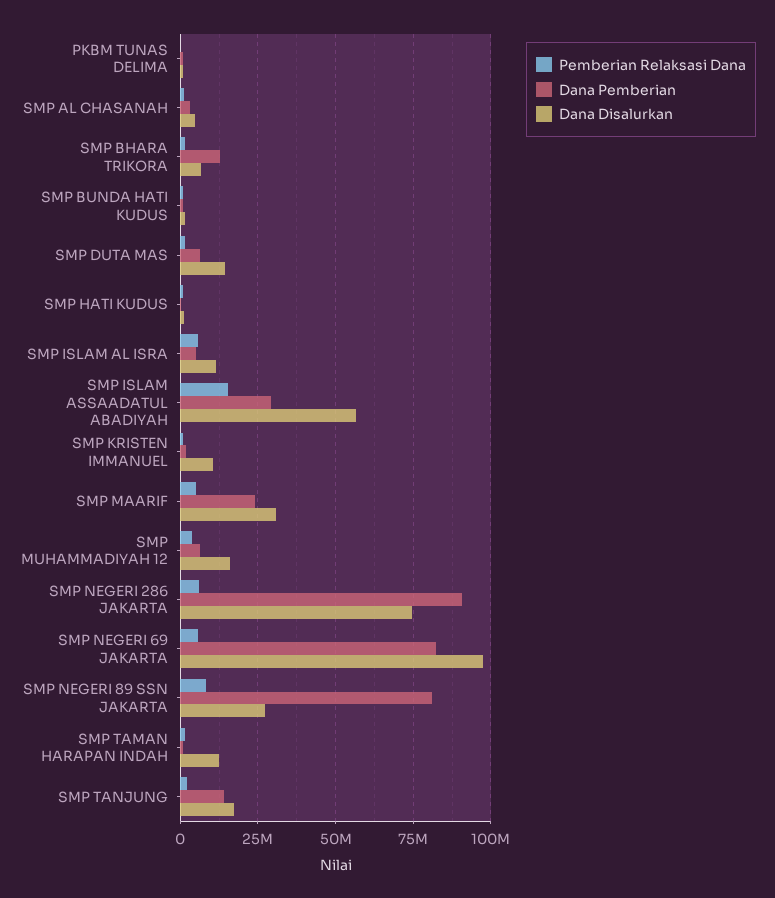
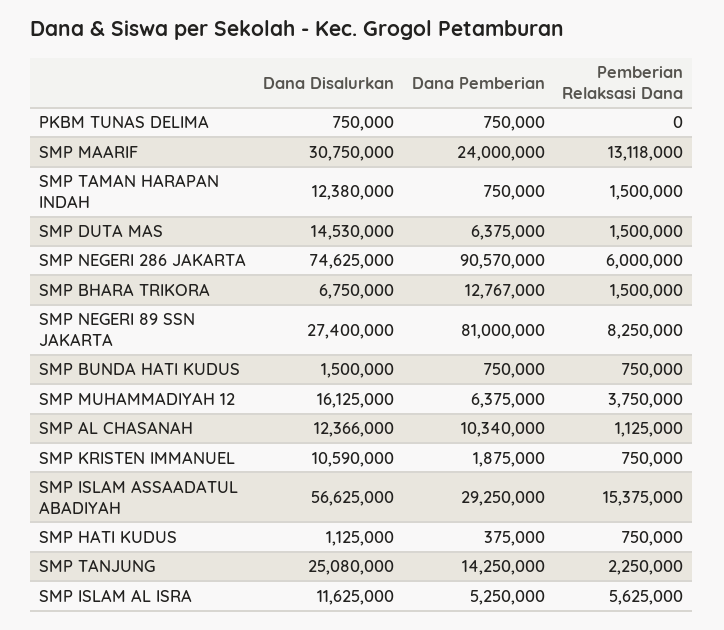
  {
    "Pemberian Relaksasi Dana": {
      "PKBM TUNAS DELIMA": 0,
      "SMP AL CHASANAH": 1125000,
      "SMP BHARA TRIKORA": 1500000,
      "SMP BUNDA HATI KUDUS": 750000,
      "SMP DUTA MAS": 1500000,
      "SMP HATI KUDUS": 750000,
      "SMP ISLAM AL ISRA": 5625000,
      "SMP ISLAM ASSAADATUL ABADIYAH": 15375000,
      "SMP KRISTEN IMMANUEL": 750000,
-     "SMP MAARIF": 5000000,
+     "SMP MAARIF": 13118000,
      "SMP MUHAMMADIYAH 12": 3750000,
      "SMP NEGERI 286 JAKARTA": 6000000,
-     "SMP NEGERI 69 JAKARTA": 5000000,
      "SMP NEGERI 89 SSN JAKARTA": 8250000,
      "SMP TAMAN HARAPAN INDAH": 1500000,
      "SMP TANJUNG": 2250000
    },
    "Dana Pemberian": {
      "PKBM TUNAS DELIMA": 750000,
-     "SMP AL CHASANAH": 2500000,
+     "SMP AL CHASANAH": 10340000,
      "SMP BHARA TRIKORA": 12767000,
      "SMP BUNDA HATI KUDUS": 750000,
      "SMP DUTA MAS": 6375000,
      "SMP HATI KUDUS": 375000,
      "SMP ISLAM AL ISRA": 5250000,
      "SMP ISLAM ASSAADATUL ABADIYAH": 29250000,
      "SMP KRISTEN IMMANUEL": 1875000,
      "SMP MAARIF": 24000000,
      "SMP MUHAMMADIYAH 12": 6375000,
      "SMP NEGERI 286 JAKARTA": 90570000,
-     "SMP NEGERI 69 JAKARTA": 82500000,
      "SMP NEGERI 89 SSN JAKARTA": 81000000,
      "SMP TAMAN HARAPAN INDAH": 750000,
      "SMP TANJUNG": 14250000
    },
    "Dana Disalurkan": {
      "PKBM TUNAS DELIMA": 750000,
-     "SMP AL CHASANAH": 5000000,
+     "SMP AL CHASANAH": 12366000,
      "SMP BHARA TRIKORA": 6750000,
      "SMP BUNDA HATI KUDUS": 1500000,
      "SMP DUTA MAS": 14530000,
      "SMP HATI KUDUS": 1125000,
      "SMP ISLAM AL ISRA": 11625000,
      "SMP ISLAM ASSAADATUL ABADIYAH": 56625000,
      "SMP KRISTEN IMMANUEL": 10590000,
      "SMP MAARIF": 30750000,
      "SMP MUHAMMADIYAH 12": 16125000,
      "SMP NEGERI 286 JAKARTA": 74625000,
-     "SMP NEGERI 69 JAKARTA": 97500000,
      "SMP NEGERI 89 SSN JAKARTA": 27400000,
      "SMP TAMAN HARAPAN INDAH": 12380000,
-     "SMP TANJUNG": 17500000
+     "SMP TANJUNG": 25080000
    }
  }

